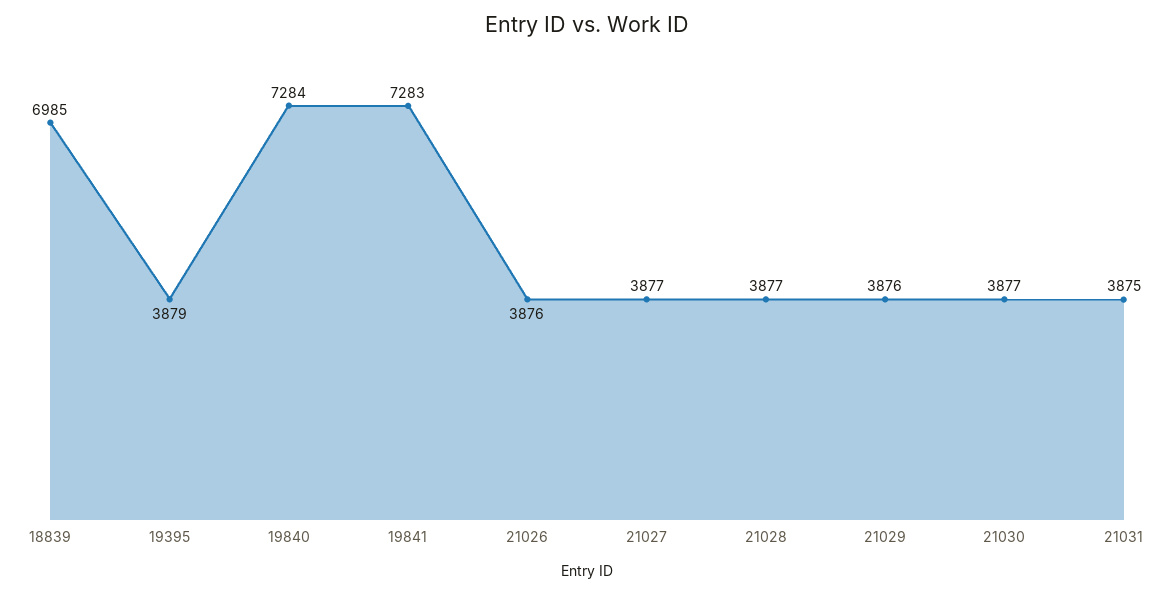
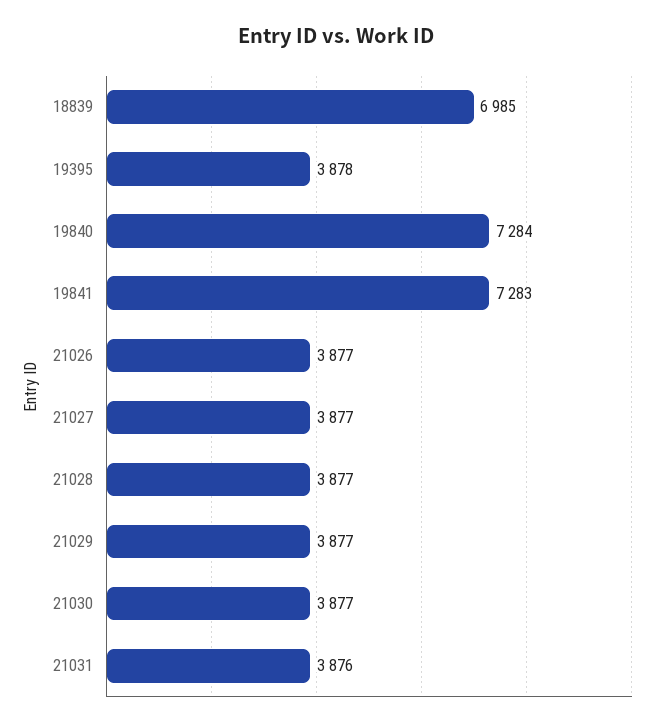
  {
    "18839": 6985,
-   "19395": 3879,
+   "19395": 3878,
    "19840": 7284,
    "19841": 7283,
-   "21026": 3876,
+   "21026": 3877,
    "21027": 3877,
    "21028": 3877,
-   "21029": 3876,
+   "21029": 3877,
    "21030": 3877,
-   "21031": 3875
+   "21031": 3876
  }

